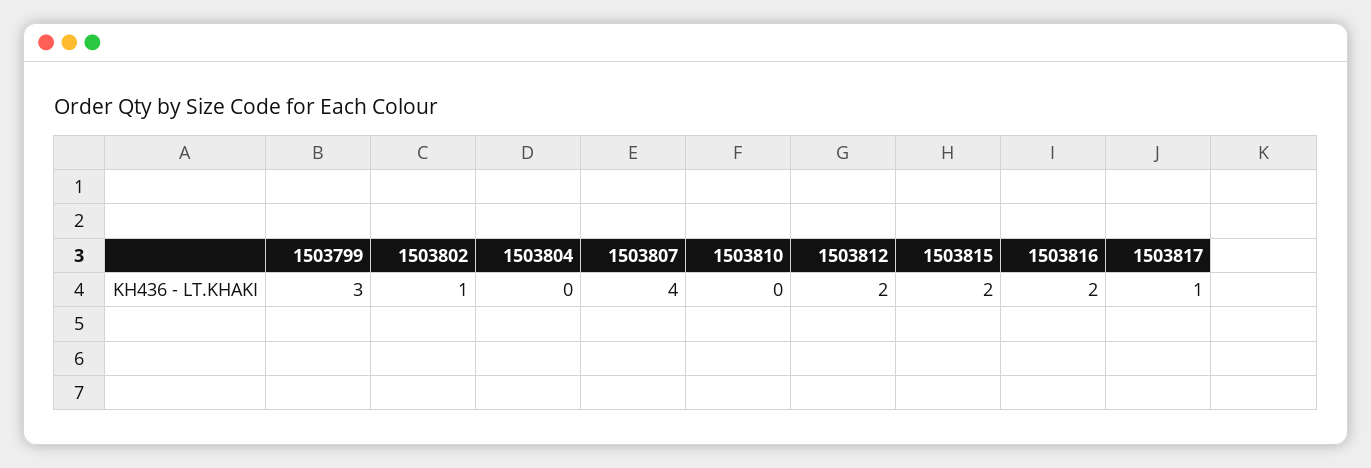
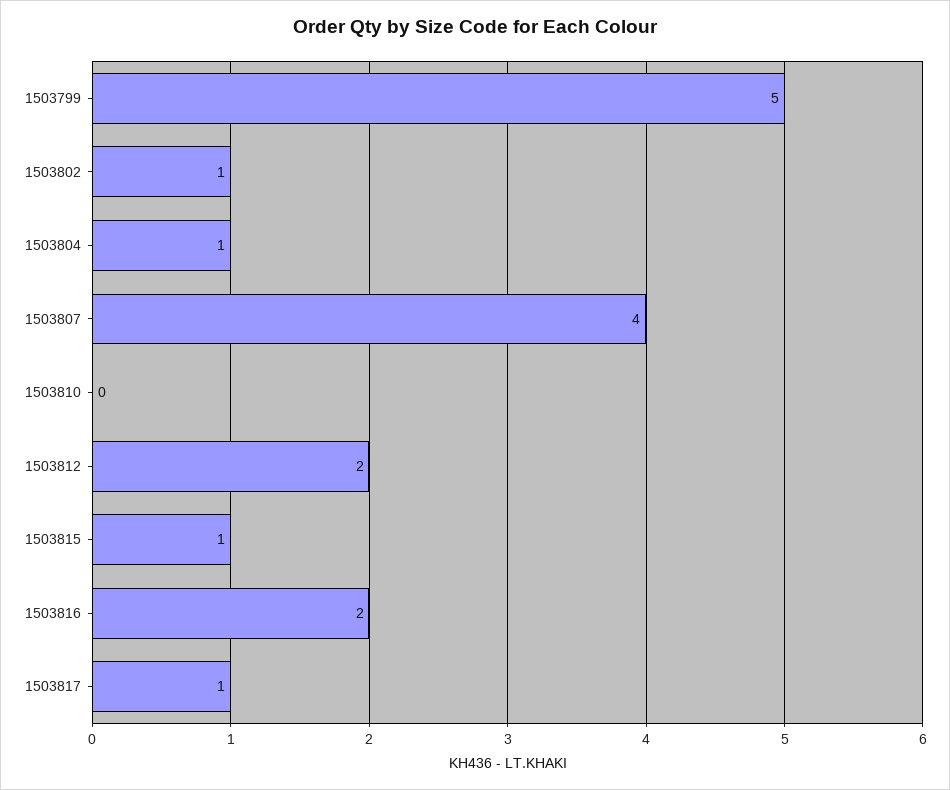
  {
-   "1503799": 3,
+   "1503799": 5,
    "1503802": 1,
-   "1503804": 0,
+   "1503804": 1,
    "1503807": 4,
    "1503810": 0,
    "1503812": 2,
-   "1503815": 2,
+   "1503815": 1,
    "1503816": 2,
    "1503817": 1
  }

